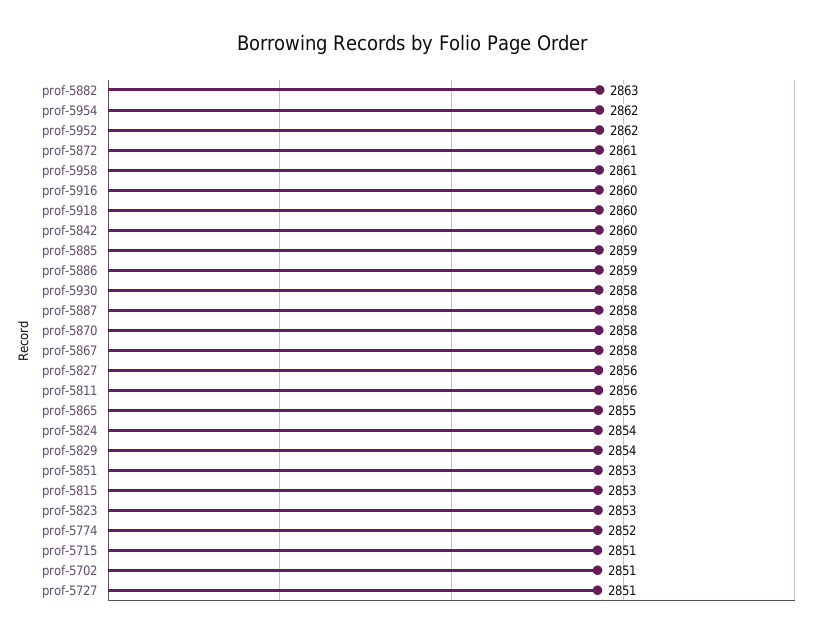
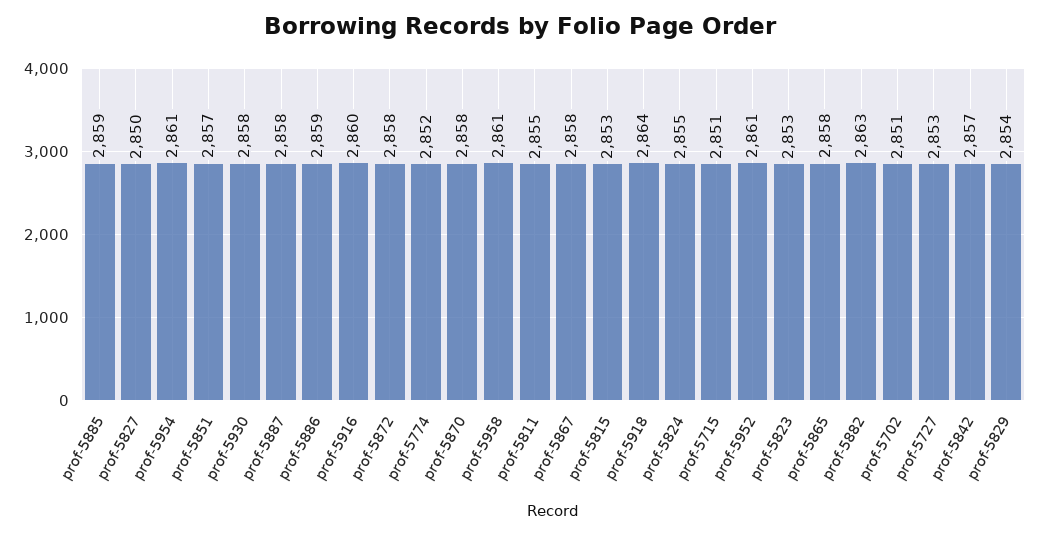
  {
    "prof-5882": 2863,
-   "prof-5954": 2862,
+   "prof-5954": 2861,
-   "prof-5952": 2862,
+   "prof-5952": 2861,
-   "prof-5872": 2861,
+   "prof-5872": 2858,
    "prof-5958": 2861,
    "prof-5916": 2860,
-   "prof-5918": 2860,
+   "prof-5918": 2864,
-   "prof-5842": 2860,
+   "prof-5842": 2857,
    "prof-5885": 2859,
    "prof-5886": 2859,
    "prof-5930": 2858,
    "prof-5887": 2858,
    "prof-5870": 2858,
    "prof-5867": 2858,
-   "prof-5827": 2856,
+   "prof-5827": 2850,
-   "prof-5811": 2856,
+   "prof-5811": 2855,
-   "prof-5865": 2855,
+   "prof-5865": 2858,
-   "prof-5824": 2854,
+   "prof-5824": 2855,
    "prof-5829": 2854,
-   "prof-5851": 2853,
+   "prof-5851": 2857,
    "prof-5815": 2853,
    "prof-5823": 2853,
    "prof-5774": 2852,
    "prof-5715": 2851,
    "prof-5702": 2851,
-   "prof-5727": 2851
+   "prof-5727": 2853
  }

